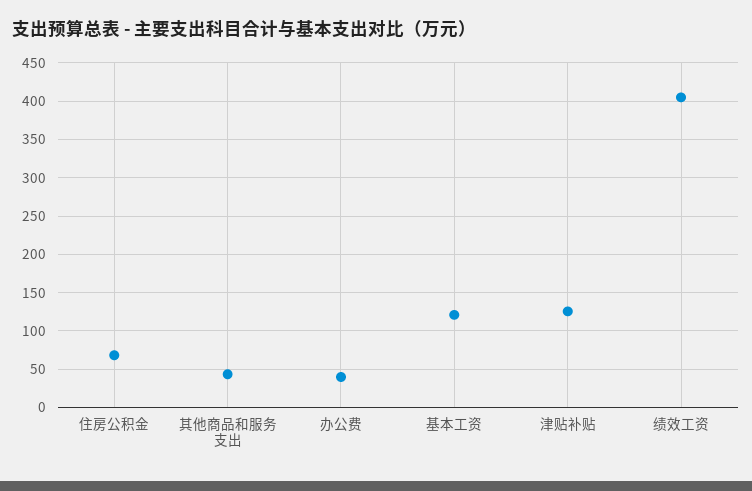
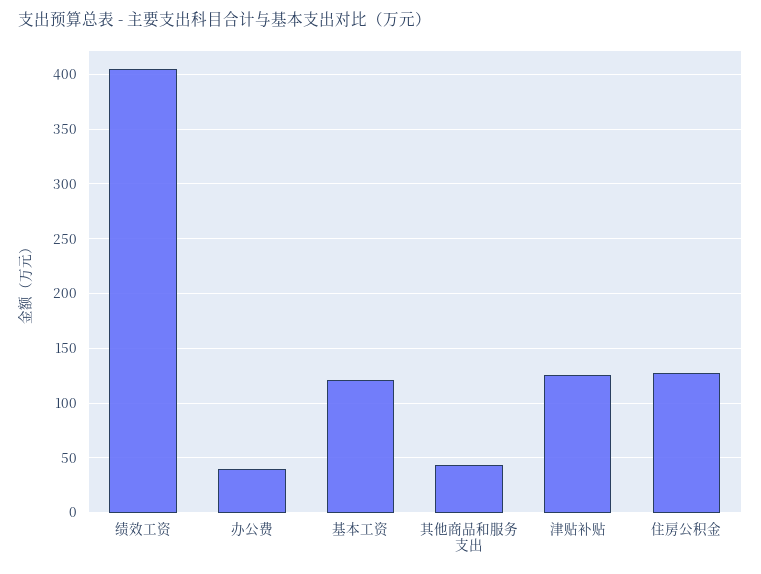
  {
-   "住房公积金": 70,
+   "住房公积金": 130,
    "其他商品和服务支出": 40,
    "办公费": 40,
    "基本工资": 120,
    "津贴补贴": 130,
    "绩效工资": 410
  }

